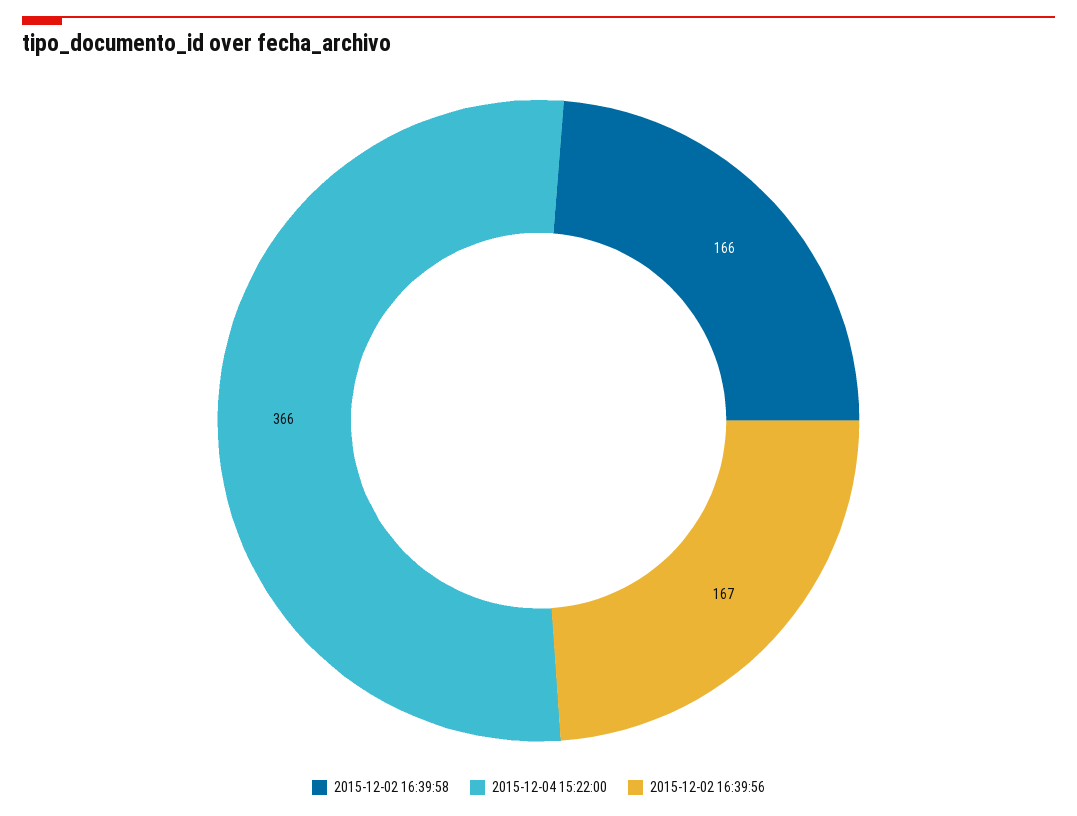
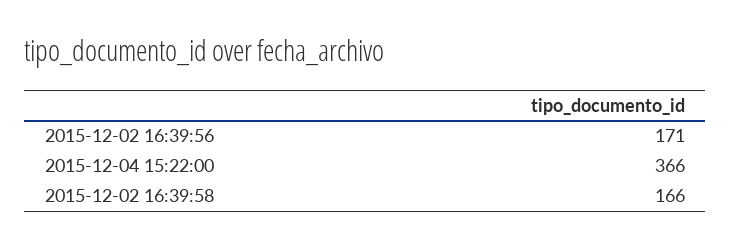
  {
    "2015-12-02 16:39:58": 166,
    "2015-12-04 15:22:00": 366,
-   "2015-12-02 16:39:56": 167
+   "2015-12-02 16:39:56": 171
  }

